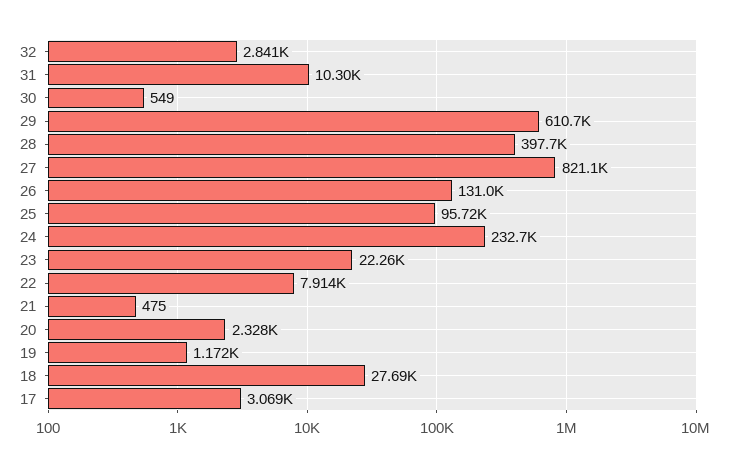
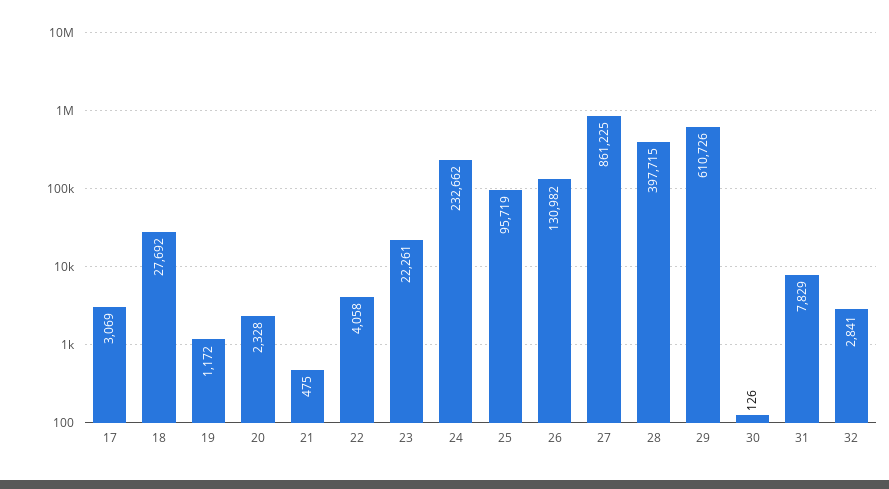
  {
    "32": 2841,
-   "31": 10300,
+   "31": 7829,
-   "30": 549,
+   "30": 126,
    "29": 610726,
    "28": 397715,
-   "27": 821100,
+   "27": 861225,
    "26": 130982,
    "25": 95719,
    "24": 232662,
    "23": 22261,
-   "22": 7914,
+   "22": 4058,
    "21": 475,
    "20": 2328,
    "19": 1172,
    "18": 27692,
    "17": 3069
  }

